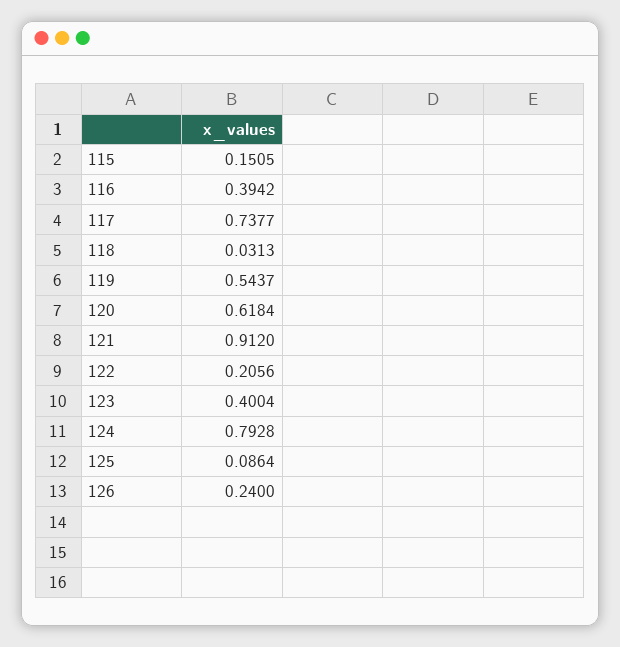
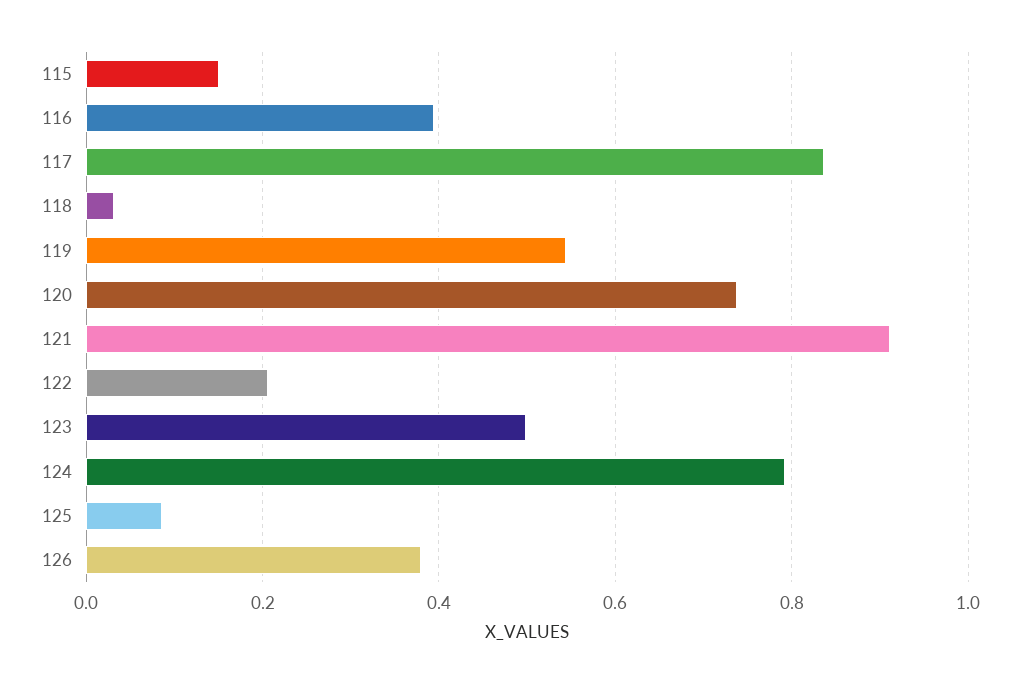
  {
    "115": 0.1505,
    "116": 0.3942,
-   "117": 0.7377,
+   "117": 0.84,
    "118": 0.0313,
    "119": 0.5437,
-   "120": 0.6184,
+   "120": 0.74,
    "121": 0.912,
    "122": 0.2056,
-   "123": 0.4004,
+   "123": 0.5,
    "124": 0.7928,
    "125": 0.0864,
-   "126": 0.24
+   "126": 0.38
  }

